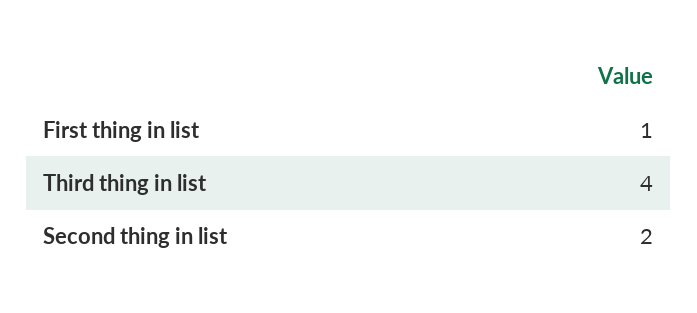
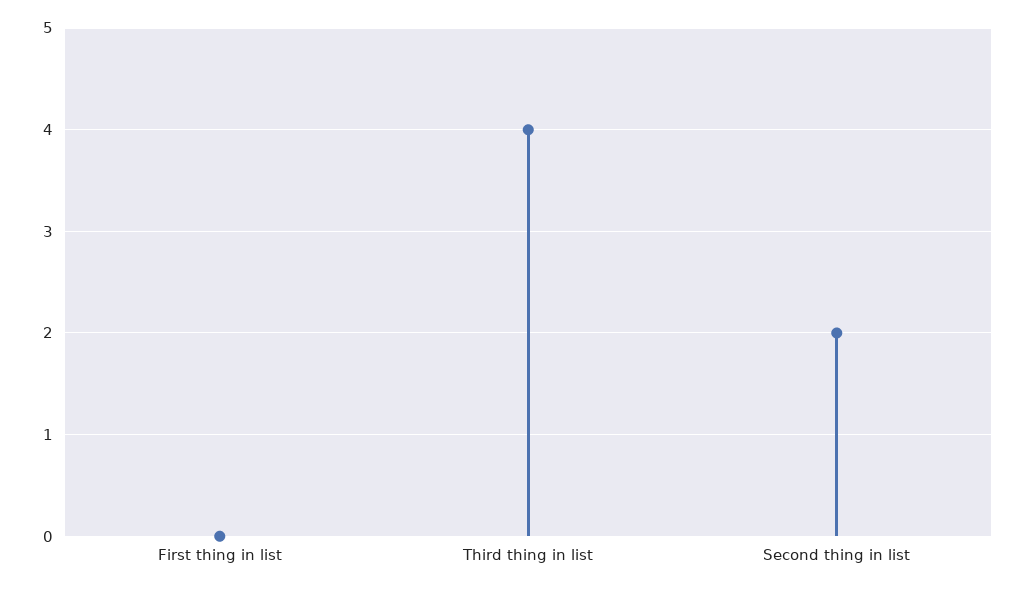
  {
-   "First thing in list": 1,
+   "First thing in list": 0,
    "Third thing in list": 4,
    "Second thing in list": 2
  }

